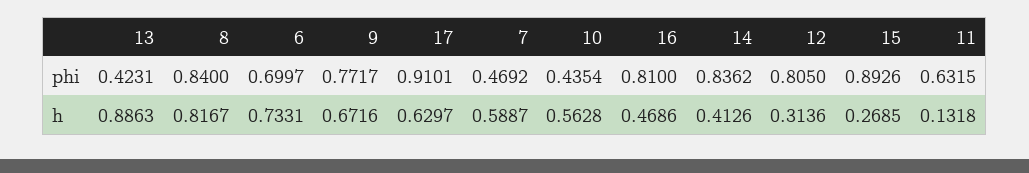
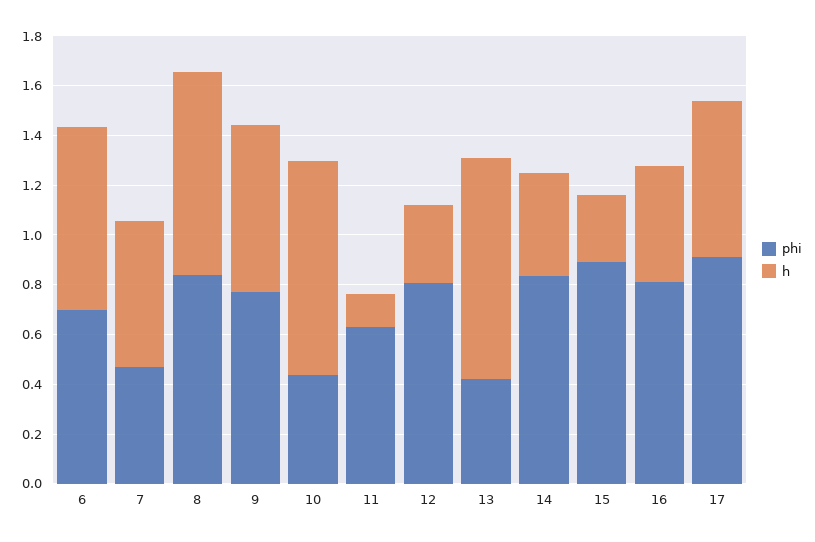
  {
    "phi": {
      "13": 0.4231,
      "8": 0.84,
      "6": 0.6997,
      "9": 0.7717,
      "17": 0.9101,
      "7": 0.4692,
      "10": 0.4354,
      "16": 0.81,
      "14": 0.8362,
      "12": 0.805,
      "15": 0.8926,
      "11": 0.6315
    },
    "h": {
      "13": 0.8863,
      "8": 0.8167,
      "6": 0.7331,
      "9": 0.6716,
      "17": 0.6297,
      "7": 0.5887,
-     "10": 0.5628,
+     "10": 0.85,
      "16": 0.4686,
      "14": 0.4126,
      "12": 0.3136,
      "15": 0.2685,
      "11": 0.1318
    }
  }

